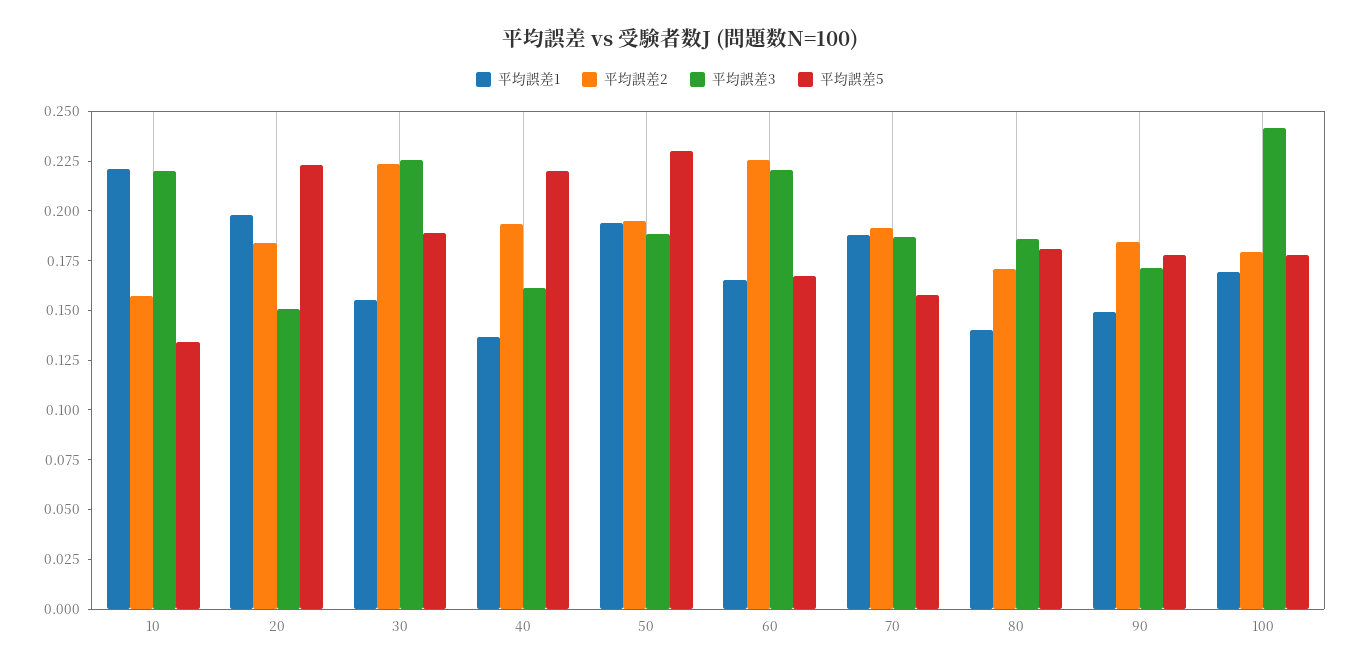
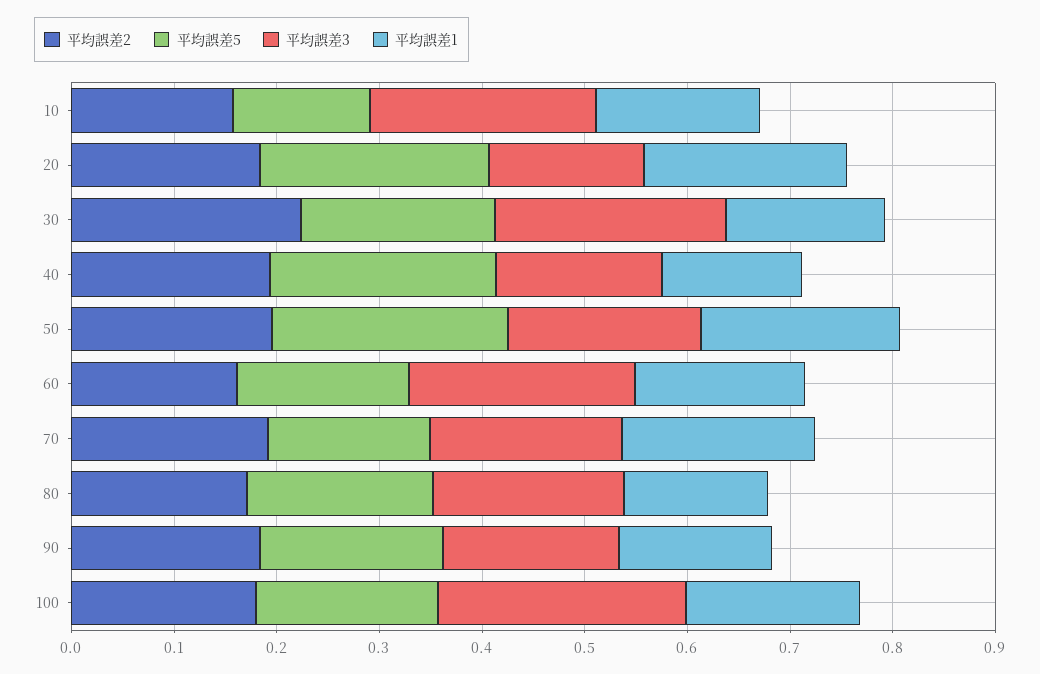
  {
    "平均誤差1": {
-     "10": 0.22,
+     "10": 0.16,
      "20": 0.2,
      "30": 0.155,
      "40": 0.135,
      "50": 0.195,
      "60": 0.165,
      "70": 0.19,
      "80": 0.14,
      "90": 0.15,
      "100": 0.17
    },
    "平均誤差2": {
      "10": 0.155,
      "20": 0.185,
      "30": 0.225,
      "40": 0.195,
      "50": 0.195,
-     "60": 0.225,
+     "60": 0.16,
      "70": 0.19,
      "80": 0.17,
      "90": 0.185,
      "100": 0.18
    },
    "平均誤差3": {
      "10": 0.22,
      "20": 0.15,
      "30": 0.225,
      "40": 0.16,
      "50": 0.19,
      "60": 0.22,
      "70": 0.185,
      "80": 0.185,
      "90": 0.17,
      "100": 0.24
    },
    "平均誤差5": {
      "10": 0.135,
      "20": 0.225,
      "30": 0.19,
      "40": 0.22,
      "50": 0.23,
      "60": 0.165,
      "70": 0.16,
      "80": 0.18,
      "90": 0.18,
      "100": 0.18
    }
  }

